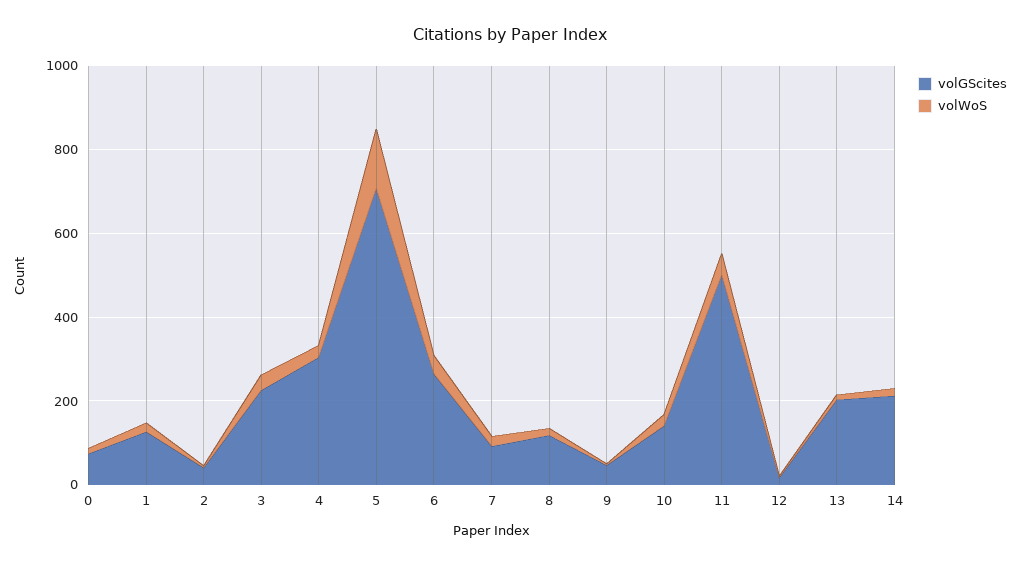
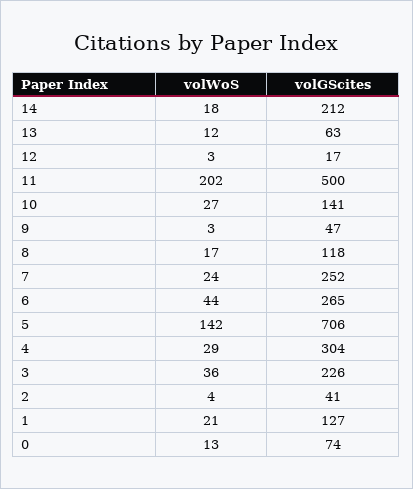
  {
    "volGScites": {
      "0": 74,
      "1": 127,
      "2": 41,
      "3": 226,
      "4": 304,
      "5": 706,
      "6": 265,
-     "7": 100,
+     "7": 252,
      "8": 118,
      "9": 47,
      "10": 141,
      "11": 500,
      "12": 17,
-     "13": 200,
+     "13": 63,
      "14": 212
    },
    "volWoS": {
      "0": 13,
      "1": 21,
      "2": 4,
      "3": 36,
      "4": 29,
      "5": 142,
      "6": 44,
      "7": 24,
      "8": 17,
      "9": 3,
      "10": 27,
-     "11": 50,
+     "11": 202,
      "12": 3,
      "13": 12,
      "14": 18
    }
  }

